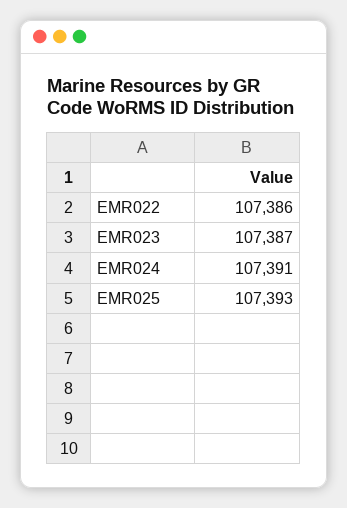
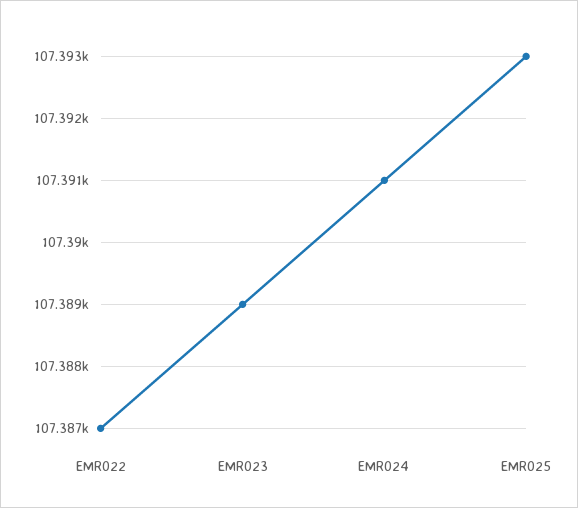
  {
-   "EMR022": 107386,
+   "EMR022": 107387,
-   "EMR023": 107387,
+   "EMR023": 107389,
    "EMR024": 107391,
    "EMR025": 107393
  }

